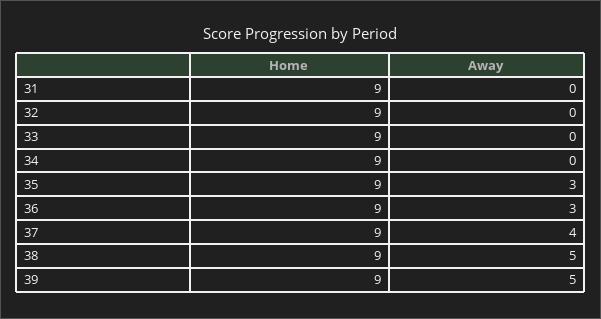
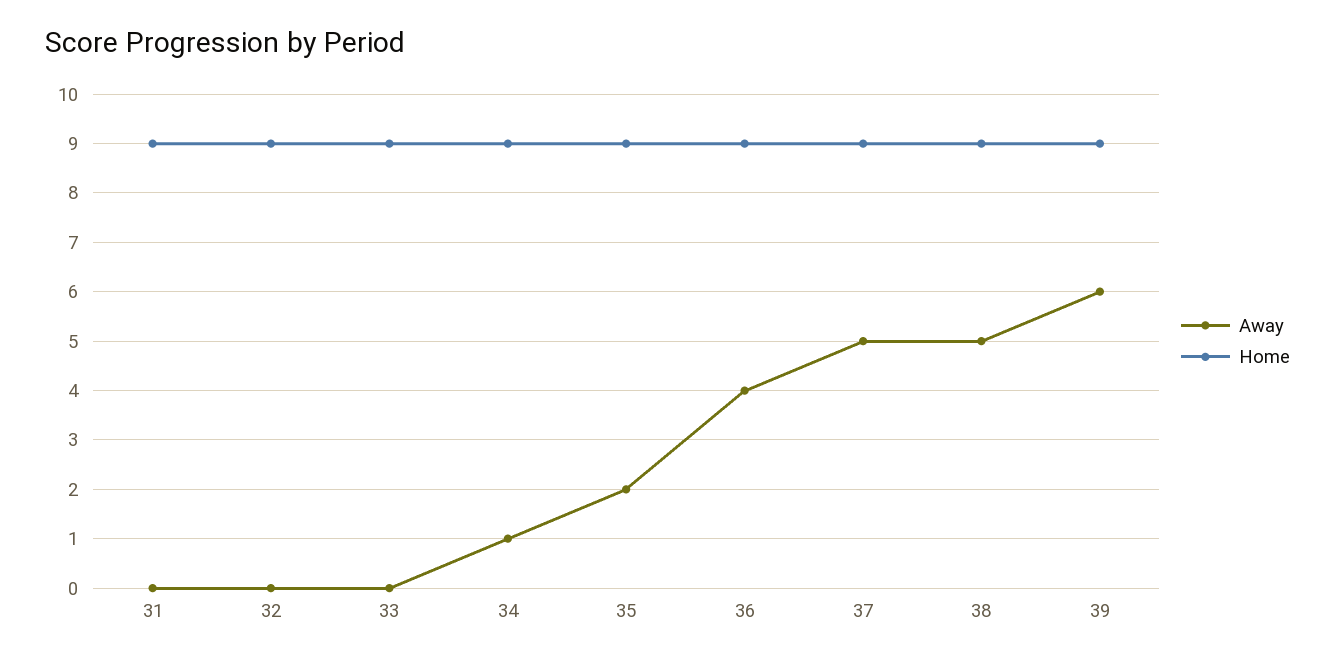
  {
    "Home": {
      "31": 9,
      "32": 9,
      "33": 9,
      "34": 9,
      "35": 9,
      "36": 9,
      "37": 9,
      "38": 9,
      "39": 9
    },
    "Away": {
      "31": 0,
      "32": 0,
      "33": 0,
-     "34": 0,
+     "34": 1,
-     "35": 3,
+     "35": 2,
-     "36": 3,
+     "36": 4,
-     "37": 4,
+     "37": 5,
      "38": 5,
-     "39": 5
+     "39": 6
    }
  }

